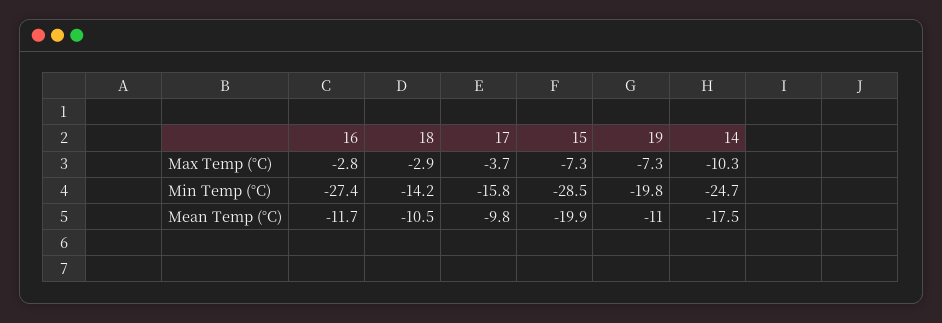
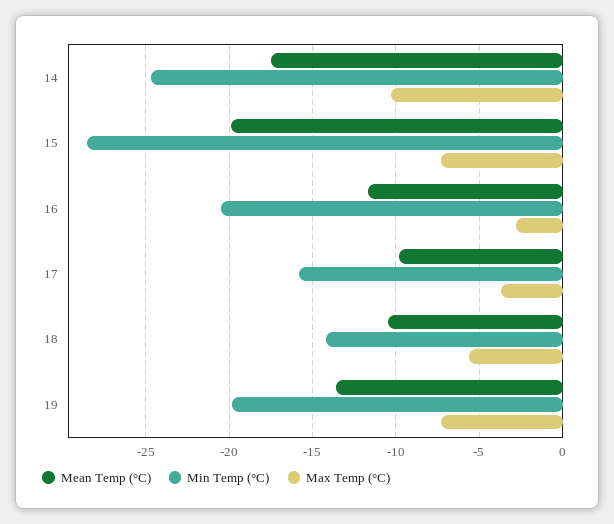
  {
    "Max Temp (°C)": {
      "16": -2.8,
-     "18": -2.9,
+     "18": -5.5,
      "17": -3.7,
      "15": -7.3,
      "19": -7.3,
      "14": -10.3
    },
    "Min Temp (°C)": {
-     "16": -27.4,
+     "16": -20.5,
      "18": -14.2,
      "17": -15.8,
      "15": -28.5,
      "19": -19.8,
      "14": -24.7
    },
    "Mean Temp (°C)": {
      "16": -11.7,
      "18": -10.5,
      "17": -9.8,
      "15": -19.9,
-     "19": -11,
+     "19": -13.5,
      "14": -17.5
    }
  }

